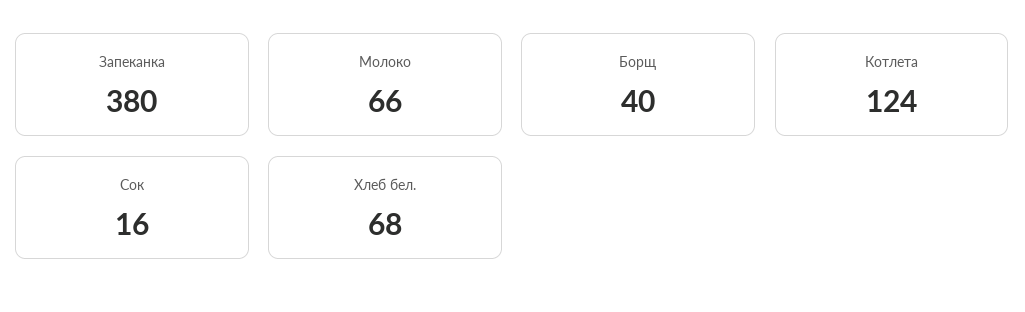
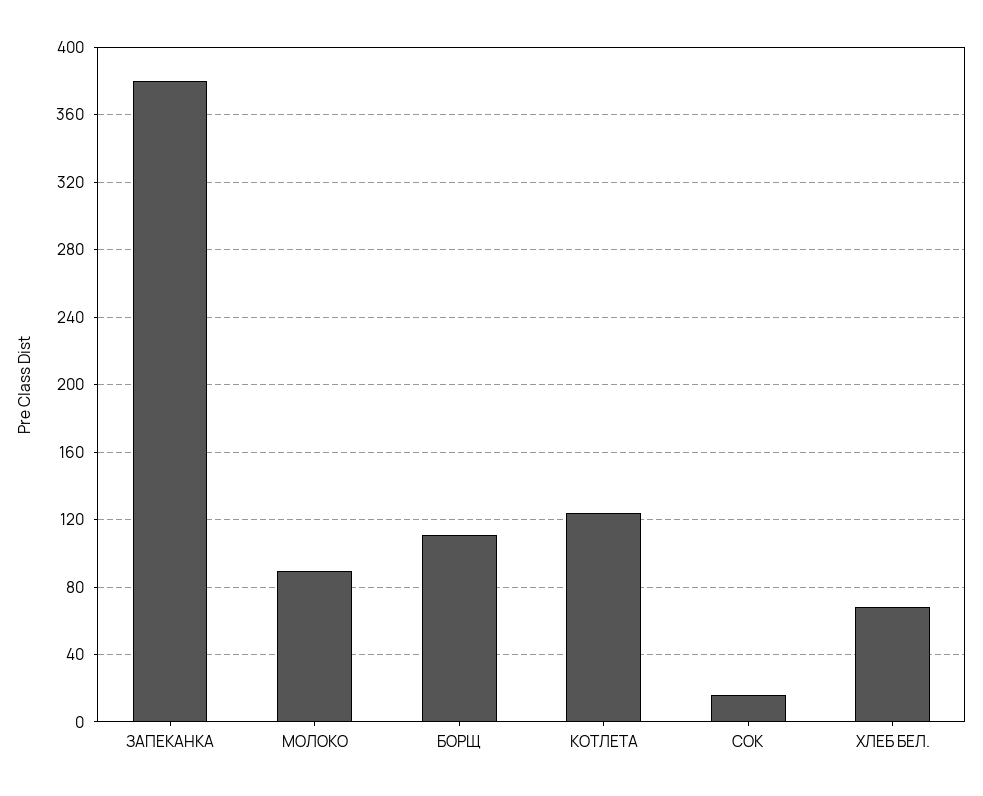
  {
    "Запеканка": 380,
-   "Молоко": 66,
+   "Молоко": 90,
-   "Борщ": 40,
+   "Борщ": 110,
    "Котлета": 124,
    "Сок": 16,
    "Хлеб бел.": 68
  }

